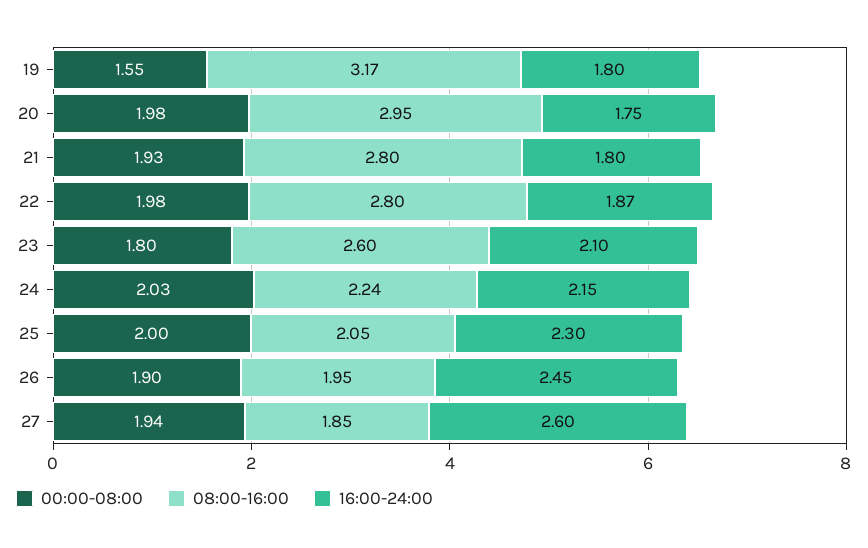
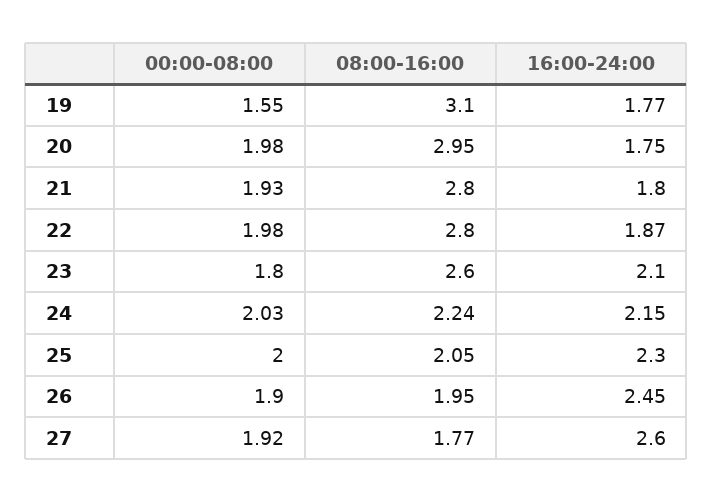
  {
    "00:00-08:00": {
      "19": 1.55,
      "20": 1.98,
      "21": 1.93,
      "22": 1.98,
      "23": 1.8,
      "24": 2.03,
      "25": 2,
      "26": 1.9,
-     "27": 1.94
+     "27": 1.92
    },
    "08:00-16:00": {
-     "19": 3.17,
+     "19": 3.1,
      "20": 2.95,
      "21": 2.8,
      "22": 2.8,
      "23": 2.6,
      "24": 2.24,
      "25": 2.05,
      "26": 1.95,
-     "27": 1.85
+     "27": 1.77
    },
    "16:00-24:00": {
-     "19": 1.8,
+     "19": 1.77,
      "20": 1.75,
      "21": 1.8,
      "22": 1.87,
      "23": 2.1,
      "24": 2.15,
      "25": 2.3,
      "26": 2.45,
      "27": 2.6
    }
  }

